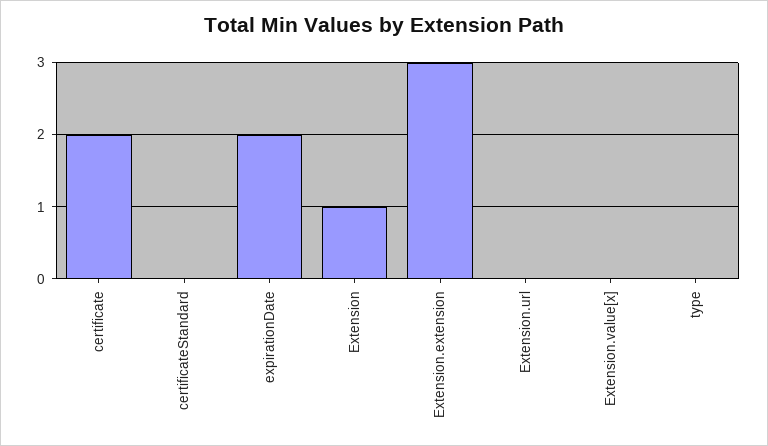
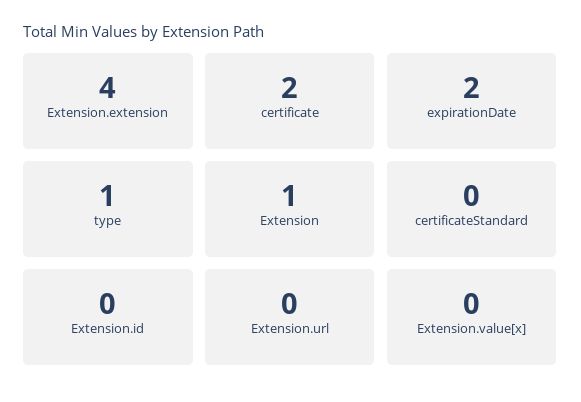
  {
    "certificate": 2,
    "certificateStandard": 0,
    "expirationDate": 2,
    "Extension": 1,
-   "Extension.extension": 3,
+   "Extension.extension": 4,
    "Extension.url": 0,
    "Extension.value[x]": 0,
-   "type": 0
+   "type": 1,
+   "Extension.id": 0
  }

